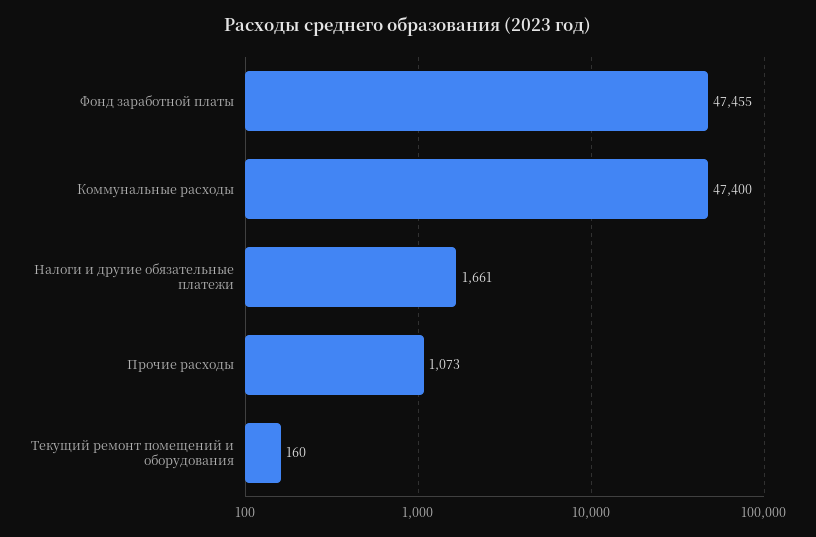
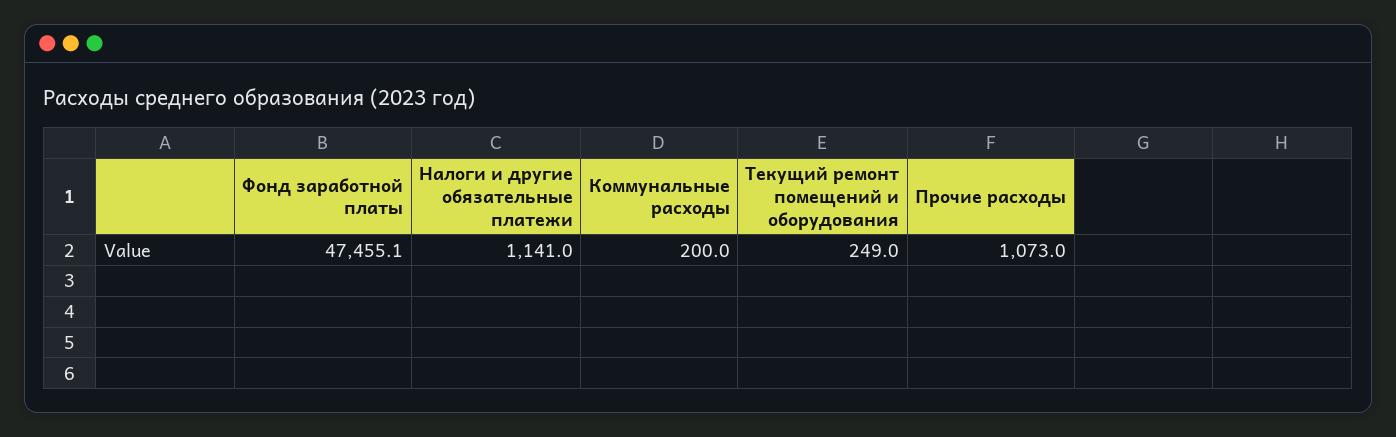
  {
    "Фонд заработной платы": 47455.1,
-   "Коммунальные расходы": 47400,
+   "Коммунальные расходы": 200,
-   "Налоги и другие обязательные платежи": 1661,
+   "Налоги и другие обязательные платежи": 1141,
    "Прочие расходы": 1073,
-   "Текущий ремонт помещений и оборудования": 160
+   "Текущий ремонт помещений и оборудования": 249
  }

